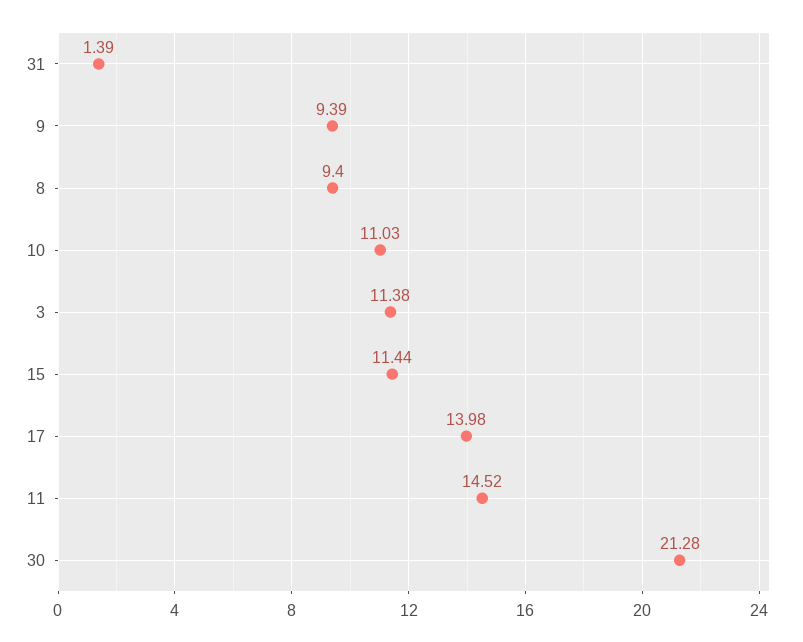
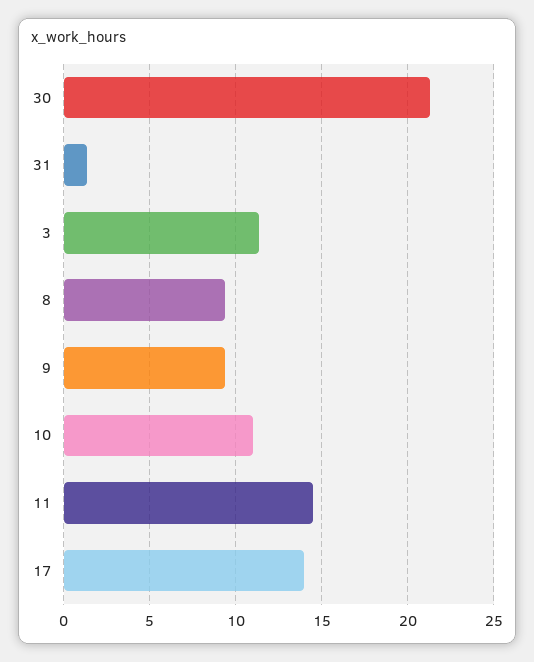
  {
    "31": 1.39,
    "9": 9.39,
    "8": 9.4,
    "10": 11.03,
    "3": 11.38,
-   "15": 11.44,
    "17": 13.98,
    "11": 14.52,
    "30": 21.28
  }

